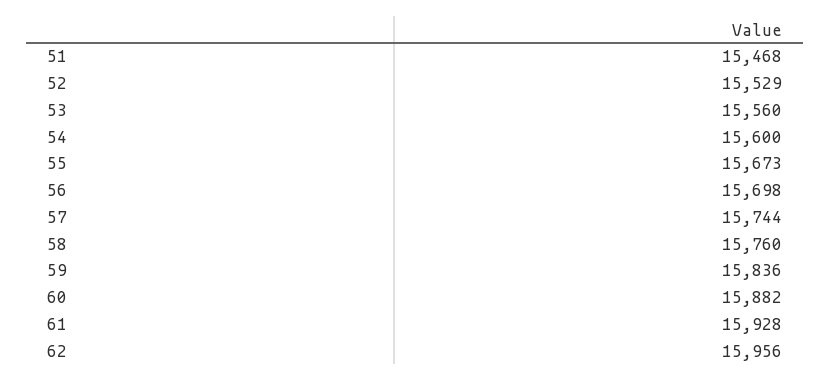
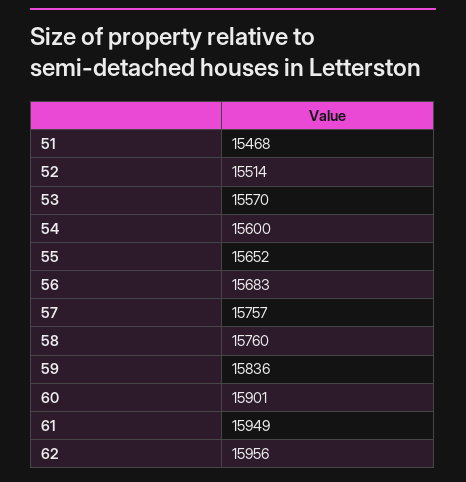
  {
    "51": 15468,
-   "52": 15529,
+   "52": 15514,
-   "53": 15560,
+   "53": 15570,
    "54": 15600,
-   "55": 15673,
+   "55": 15652,
-   "56": 15698,
+   "56": 15683,
-   "57": 15744,
+   "57": 15757,
    "58": 15760,
    "59": 15836,
-   "60": 15882,
+   "60": 15901,
-   "61": 15928,
+   "61": 15949,
    "62": 15956
  }

